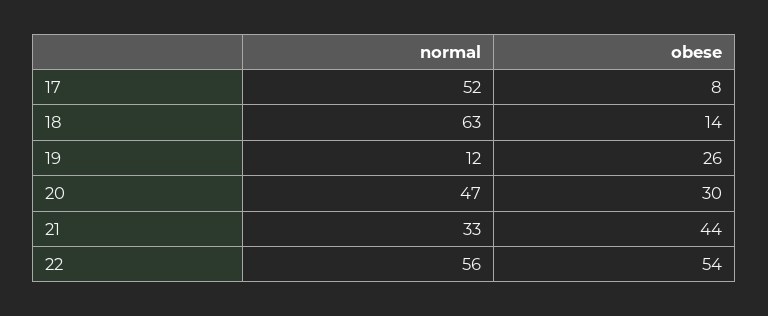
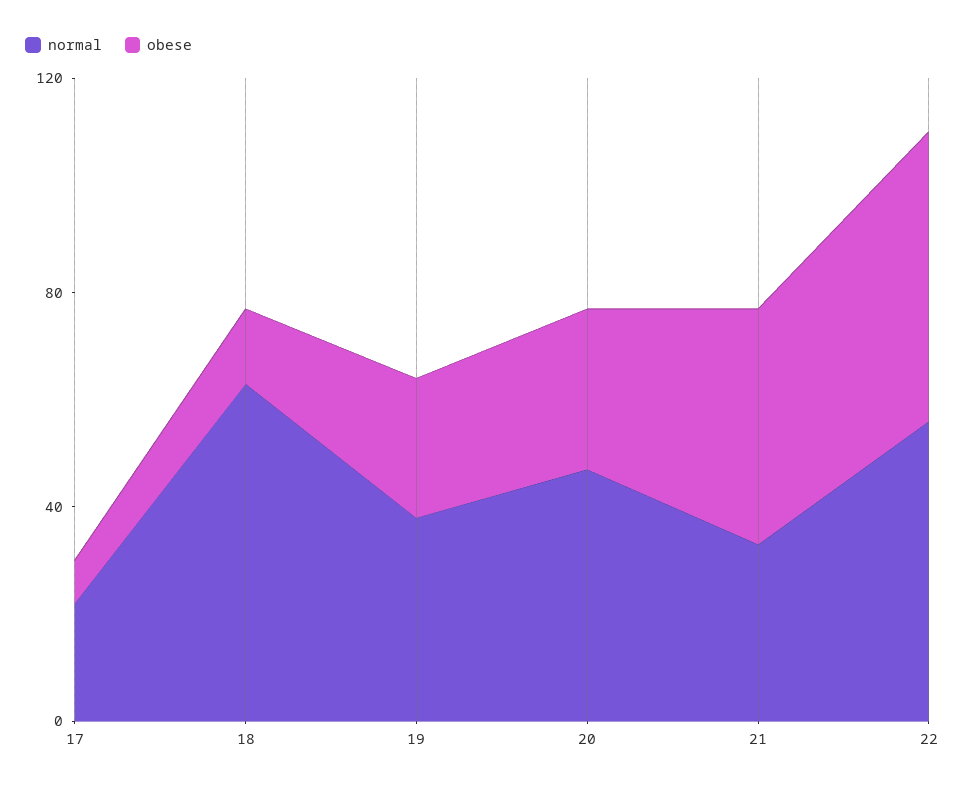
  {
    "normal": {
-     "17": 52,
+     "17": 20,
      "18": 63,
-     "19": 12,
+     "19": 40,
      "20": 47,
      "21": 33,
      "22": 56
    },
    "obese": {
      "17": 8,
      "18": 14,
      "19": 26,
      "20": 30,
      "21": 44,
      "22": 54
    }
  }

